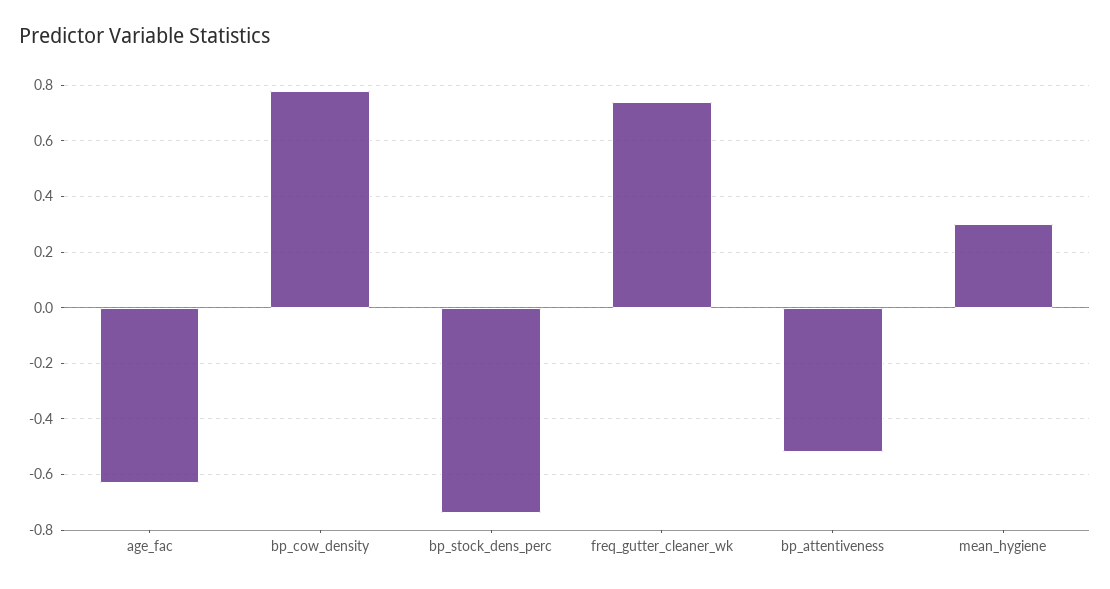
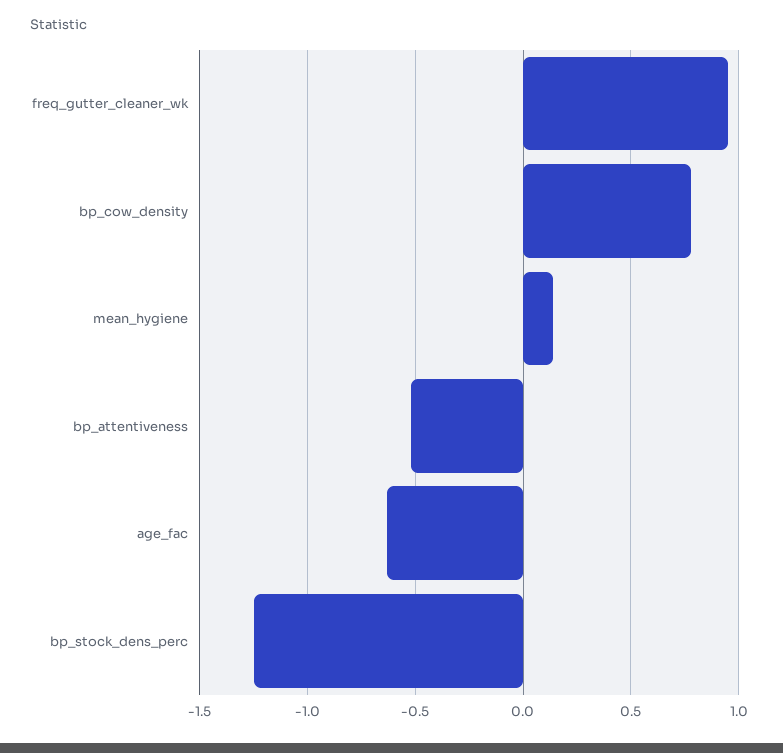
  {
    "age_fac": -0.65,
    "bp_cow_density": 0.8,
-   "bp_stock_dens_perc": -0.75,
+   "bp_stock_dens_perc": -1.25,
-   "freq_gutter_cleaner_wk": 0.75,
+   "freq_gutter_cleaner_wk": 0.95,
    "bp_attentiveness": -0.5,
-   "mean_hygiene": 0.3
+   "mean_hygiene": 0.15
  }

